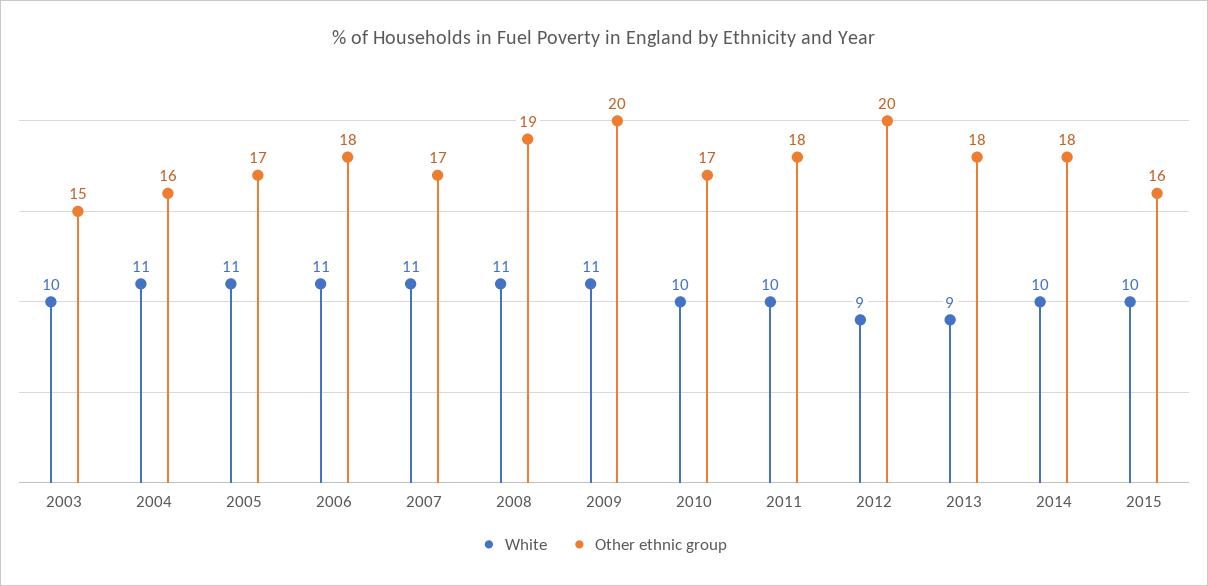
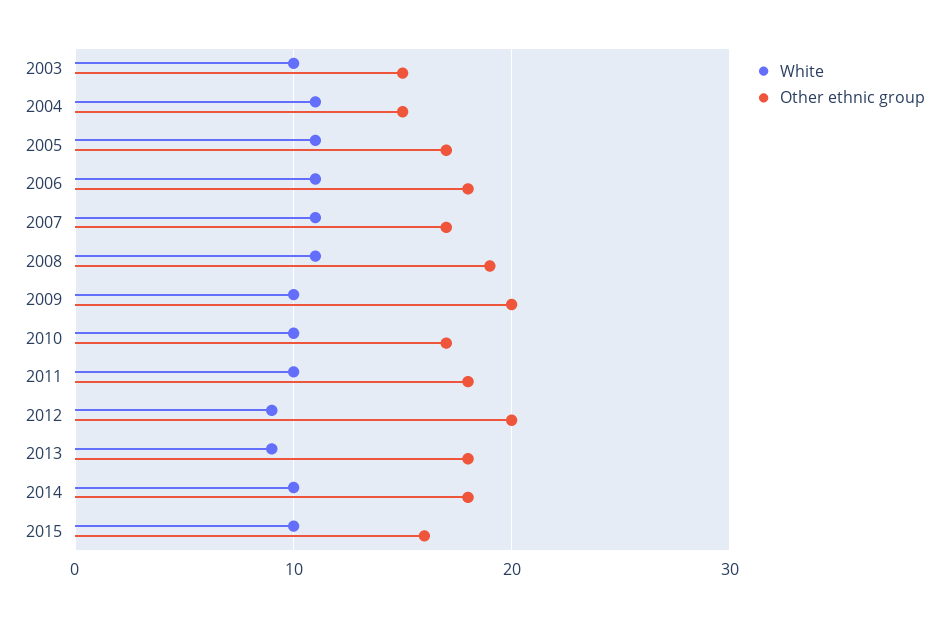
  {
    "White": {
      "2003": 10,
      "2004": 11,
      "2005": 11,
      "2006": 11,
      "2007": 11,
      "2008": 11,
-     "2009": 11,
+     "2009": 10,
      "2010": 10,
      "2011": 10,
      "2012": 9,
      "2013": 9,
      "2014": 10,
      "2015": 10
    },
    "Other ethnic group": {
      "2003": 15,
-     "2004": 16,
+     "2004": 15,
      "2005": 17,
      "2006": 18,
      "2007": 17,
      "2008": 19,
      "2009": 20,
      "2010": 17,
      "2011": 18,
      "2012": 20,
      "2013": 18,
      "2014": 18,
      "2015": 16
    }
  }

